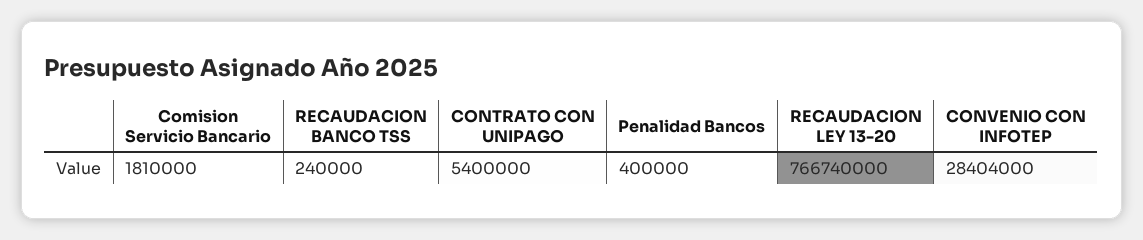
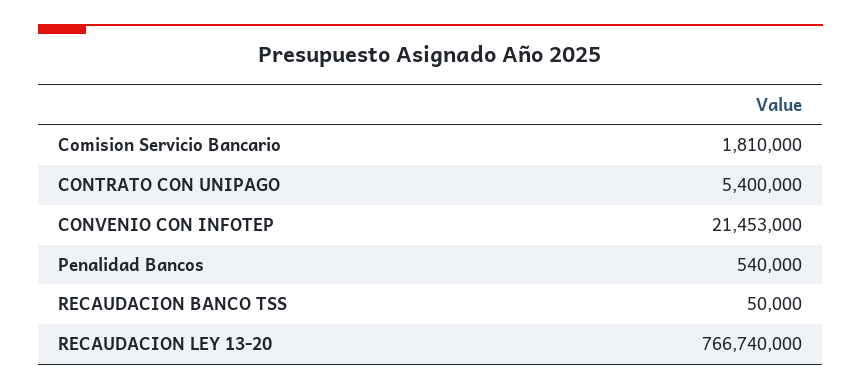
  {
    "Comision Servicio Bancario": 1810000,
-   "RECAUDACION BANCO TSS": 240000,
+   "RECAUDACION BANCO TSS": 50000,
    "CONTRATO CON UNIPAGO": 5400000,
-   "Penalidad Bancos": 400000,
+   "Penalidad Bancos": 540000,
    "RECAUDACION LEY 13-20": 766740000,
-   "CONVENIO CON INFOTEP": 28404000
+   "CONVENIO CON INFOTEP": 21453000
  }

